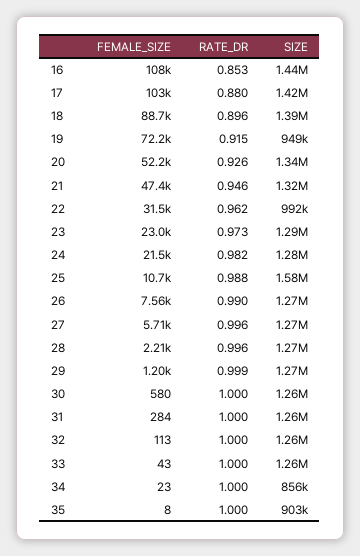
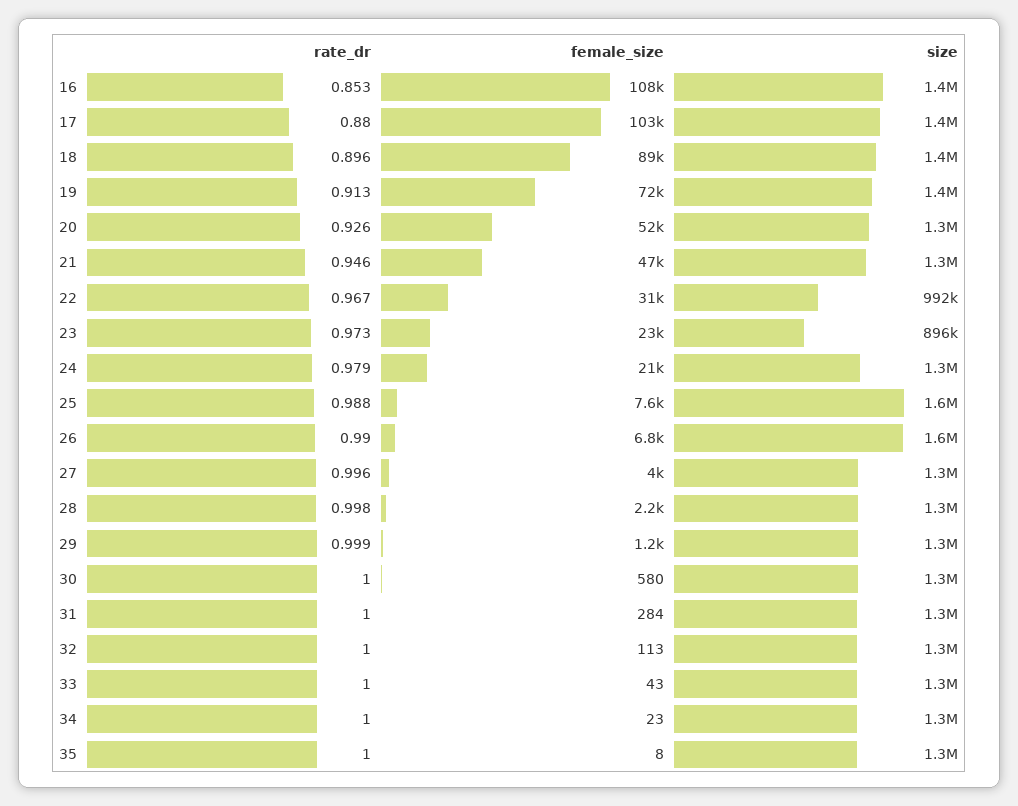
  {
    "FEMALE_SIZE": {
      "16": 108000,
      "17": 103000,
      "18": 88700,
      "19": 72200,
      "20": 52200,
      "21": 47400,
      "22": 31500,
      "23": 23000,
      "24": 21500,
-     "25": 10700,
+     "25": 7600,
-     "26": 7560,
+     "26": 6800,
-     "27": 5710,
+     "27": 4000,
      "28": 2210,
      "29": 1200,
      "30": 580,
      "31": 284,
      "32": 113,
      "33": 43,
      "34": 23,
      "35": 8
    },
    "RATE_DR": {
      "16": 0.853,
      "17": 0.88,
      "18": 0.896,
-     "19": 0.915,
+     "19": 0.913,
      "20": 0.926,
      "21": 0.946,
-     "22": 0.962,
+     "22": 0.967,
      "23": 0.973,
-     "24": 0.982,
+     "24": 0.979,
      "25": 0.988,
      "26": 0.99,
      "27": 0.996,
-     "28": 0.996,
+     "28": 0.998,
      "29": 0.999,
      "30": 1,
      "31": 1,
      "32": 1,
      "33": 1,
      "34": 1,
      "35": 1
    },
    "SIZE": {
      "16": 1440000,
      "17": 1420000,
      "18": 1390000,
-     "19": 949000,
+     "19": 1400000,
      "20": 1340000,
      "21": 1320000,
      "22": 992000,
-     "23": 1290000,
+     "23": 896000,
      "24": 1280000,
      "25": 1580000,
-     "26": 1270000,
+     "26": 1600000,
      "27": 1270000,
      "28": 1270000,
      "29": 1270000,
      "30": 1260000,
      "31": 1260000,
      "32": 1260000,
      "33": 1260000,
-     "34": 856000,
+     "34": 1300000,
-     "35": 903000
+     "35": 1300000
    }
  }

